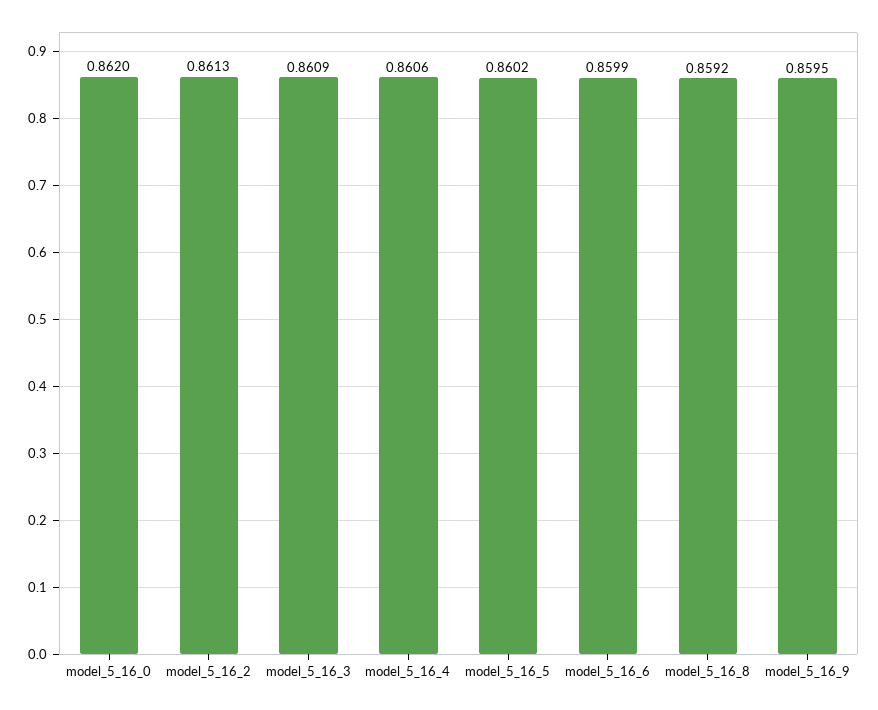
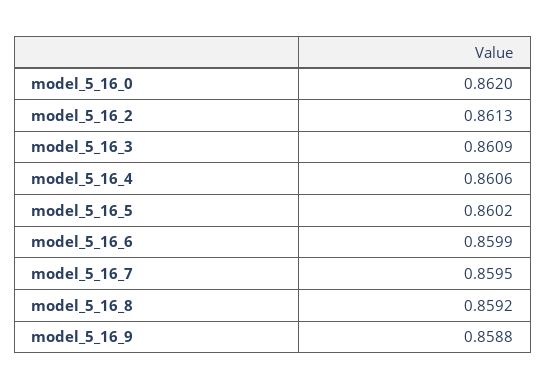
  {
    "model_5_16_0": 0.862,
    "model_5_16_2": 0.8613,
    "model_5_16_3": 0.8609,
    "model_5_16_4": 0.8606,
    "model_5_16_5": 0.8602,
    "model_5_16_6": 0.8599,
    "model_5_16_8": 0.8592,
-   "model_5_16_9": 0.8595
+   "model_5_16_9": 0.8588,
+   "model_5_16_7": 0.8595
  }

